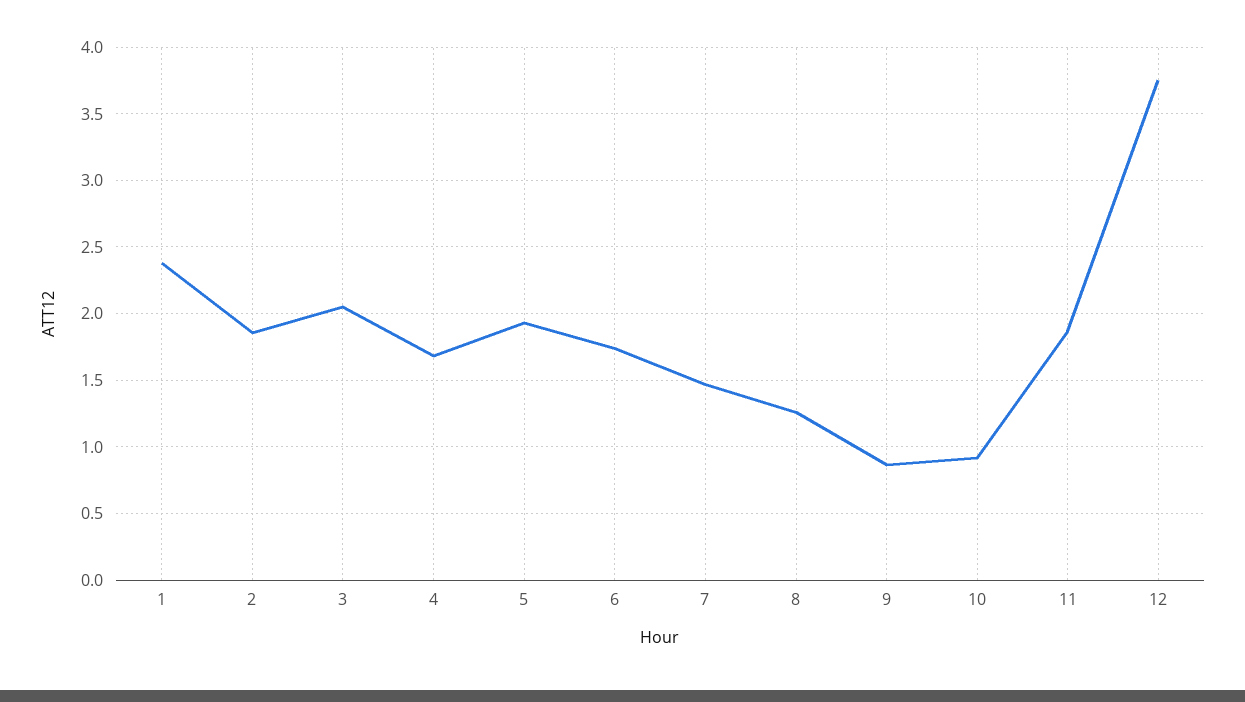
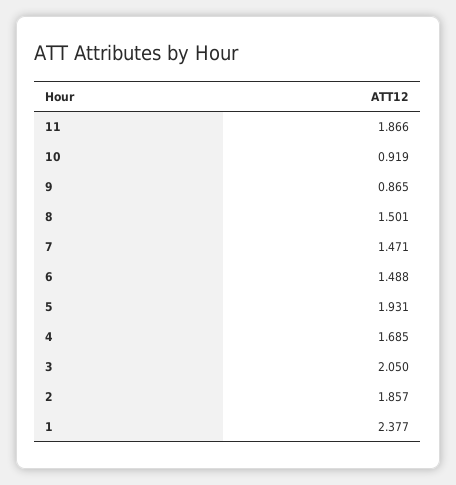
  {
    "1": 2.377,
    "2": 1.857,
    "3": 2.05,
    "4": 1.685,
    "5": 1.931,
-   "6": 1.75,
+   "6": 1.488,
    "7": 1.471,
-   "8": 1.25,
+   "8": 1.501,
    "9": 0.865,
    "10": 0.919,
-   "11": 1.866,
+   "11": 1.866
-   "12": 3.75
  }

